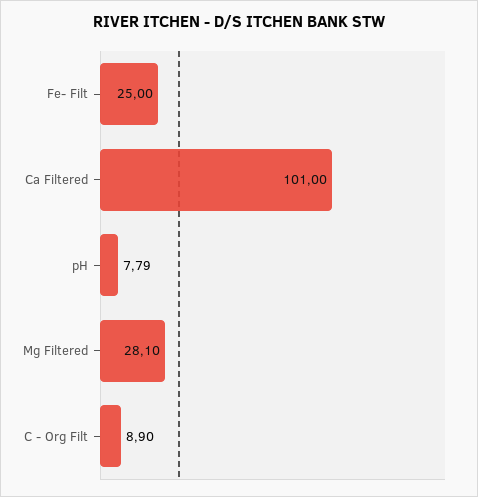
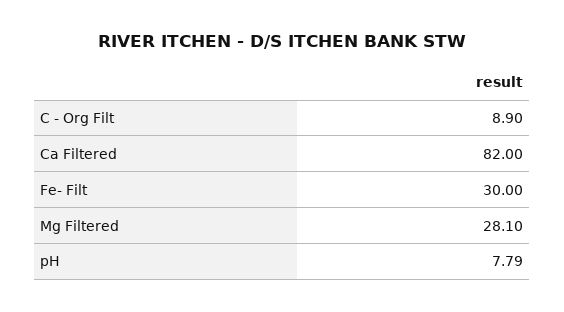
  {
-   "Fe- Filt": 25,
+   "Fe- Filt": 30,
-   "Ca Filtered": 101,
+   "Ca Filtered": 82,
    "pH": 7.79,
    "Mg Filtered": 28.1,
    "C - Org Filt": 8.9
  }

